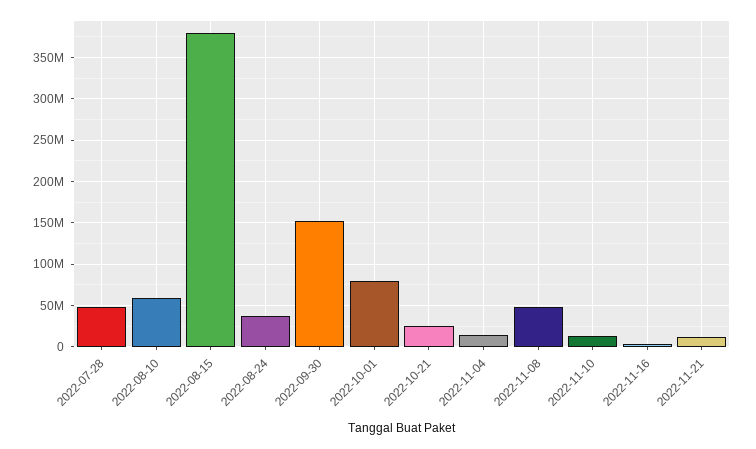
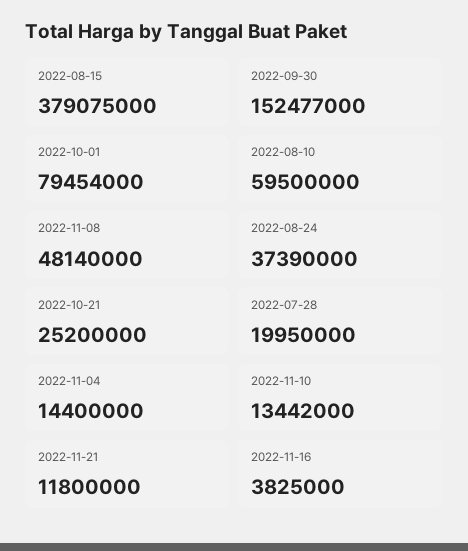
  {
-   "2022-07-28": 50000000,
+   "2022-07-28": 19950000,
    "2022-08-10": 59500000,
    "2022-08-15": 379075000,
    "2022-08-24": 37390000,
    "2022-09-30": 152477000,
    "2022-10-01": 79454000,
    "2022-10-21": 25200000,
    "2022-11-04": 14400000,
    "2022-11-08": 48140000,
    "2022-11-10": 13442000,
    "2022-11-16": 3825000,
    "2022-11-21": 11800000
  }

